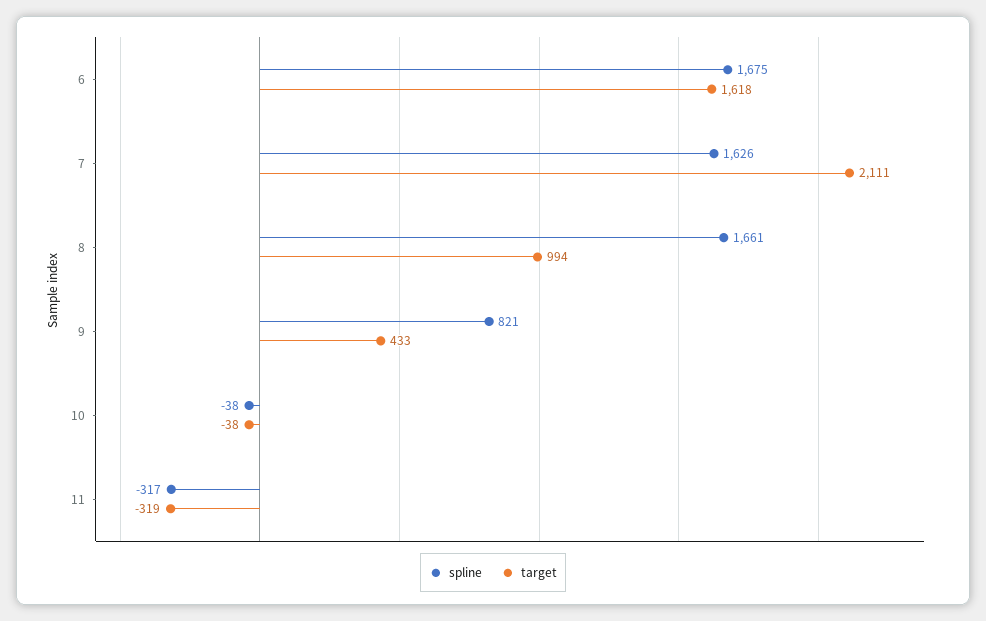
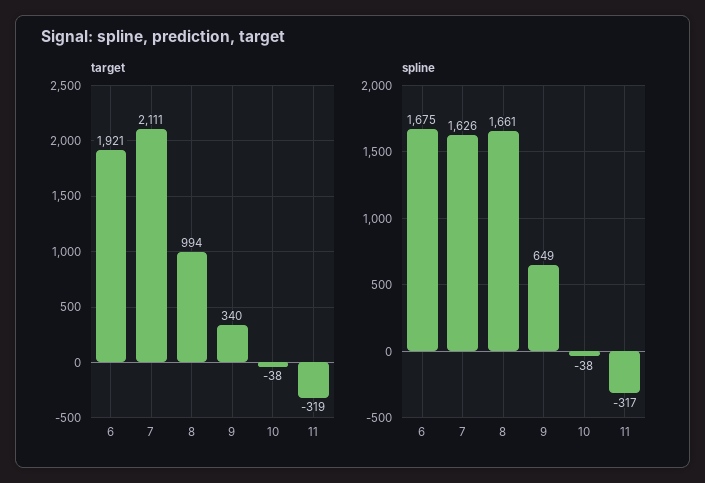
  {
    "spline": {
      "6": 1675,
      "7": 1626,
      "8": 1661,
-     "9": 821,
+     "9": 649,
      "10": -38,
      "11": -317
    },
    "target": {
-     "6": 1618,
+     "6": 1921,
      "7": 2111,
      "8": 994,
-     "9": 433,
+     "9": 340,
      "10": -38,
      "11": -319
    }
  }

